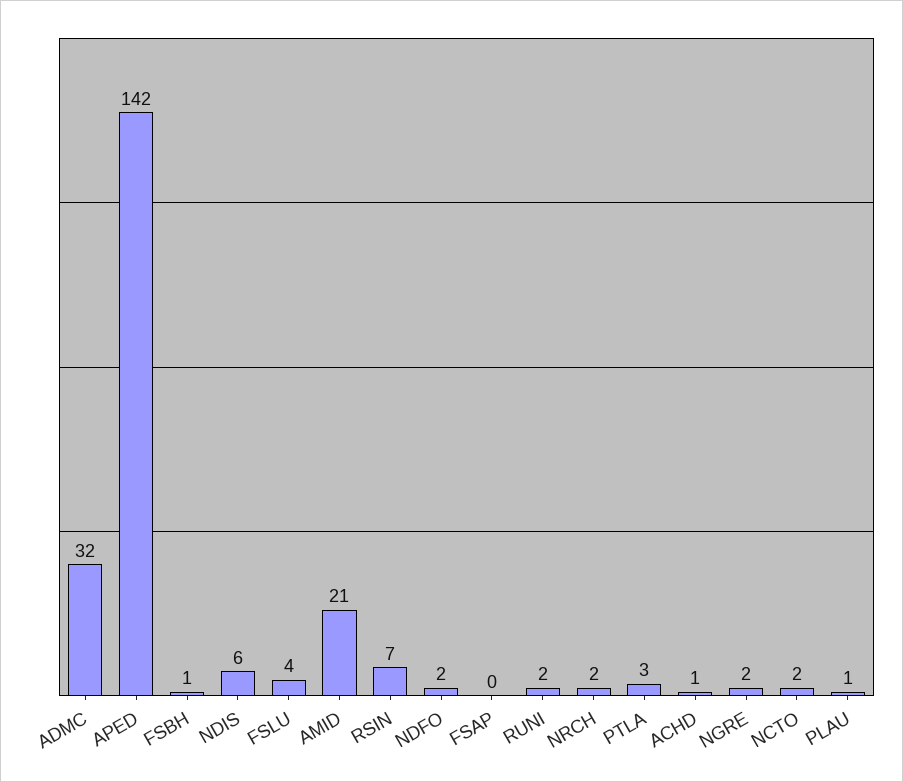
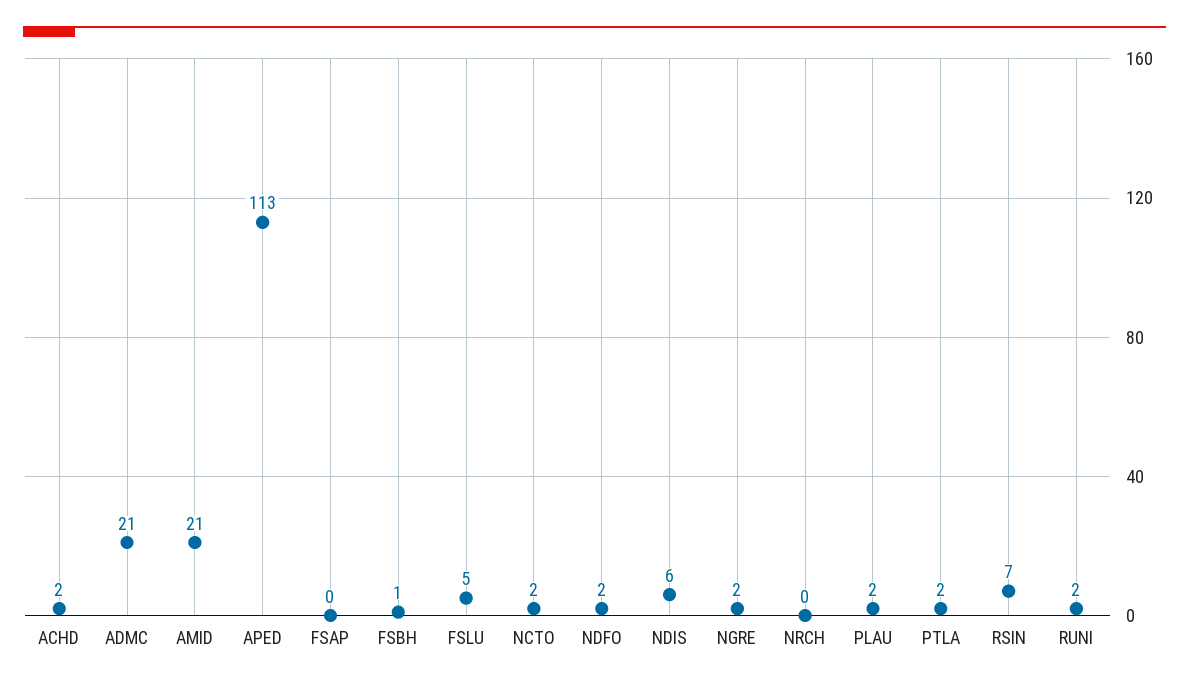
  {
-   "ADMC": 32,
+   "ADMC": 21,
-   "APED": 142,
+   "APED": 113,
    "FSBH": 1,
    "NDIS": 6,
-   "FSLU": 4,
+   "FSLU": 5,
    "AMID": 21,
    "RSIN": 7,
    "NDFO": 2,
    "FSAP": 0,
    "RUNI": 2,
-   "NRCH": 2,
+   "NRCH": 0,
-   "PTLA": 3,
+   "PTLA": 2,
-   "ACHD": 1,
+   "ACHD": 2,
    "NGRE": 2,
    "NCTO": 2,
-   "PLAU": 1
+   "PLAU": 2
  }

